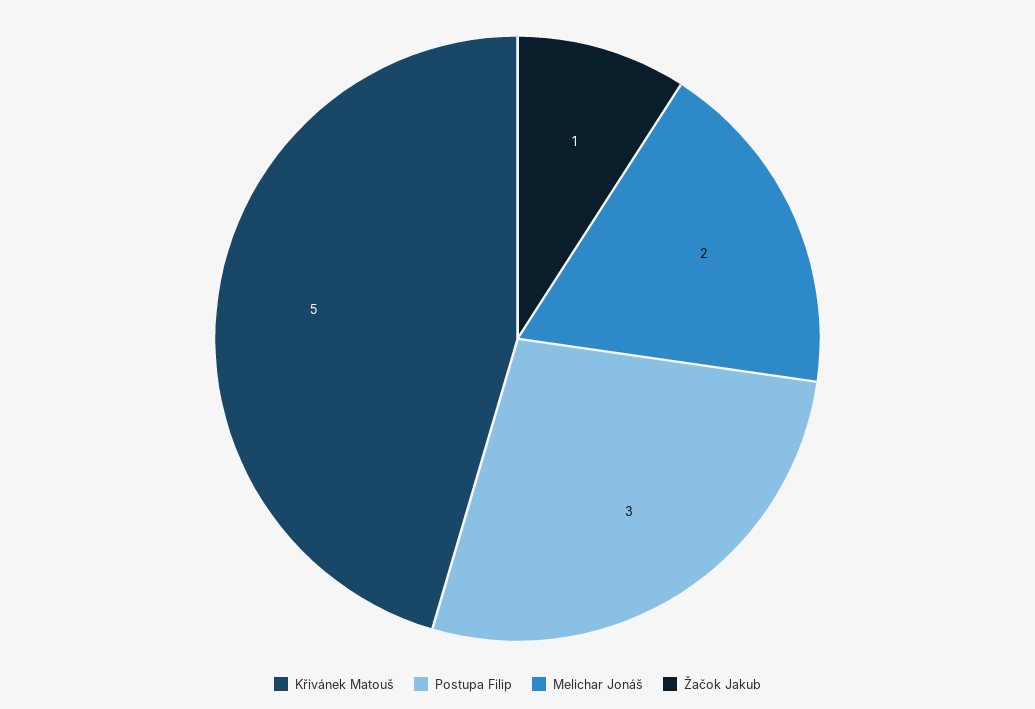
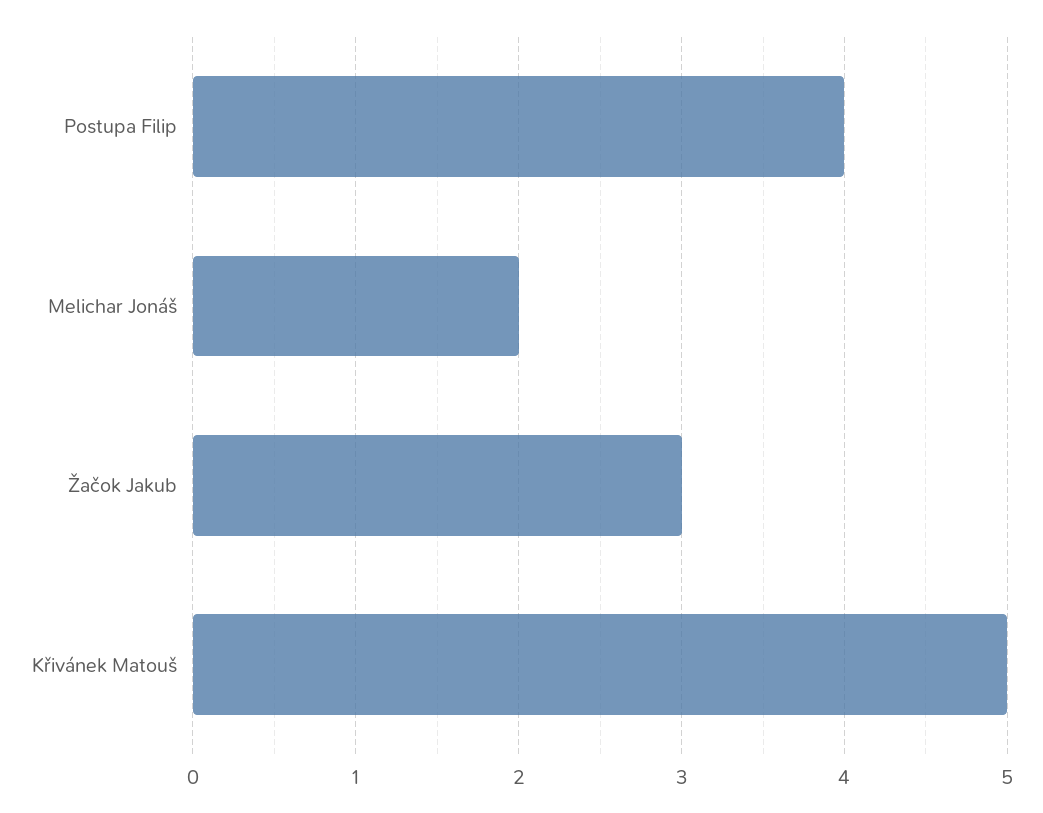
  {
    "Křivánek Matouš": 5,
-   "Postupa Filip": 3,
+   "Postupa Filip": 4,
    "Melichar Jonáš": 2,
-   "Žačok Jakub": 1
+   "Žačok Jakub": 3
  }

